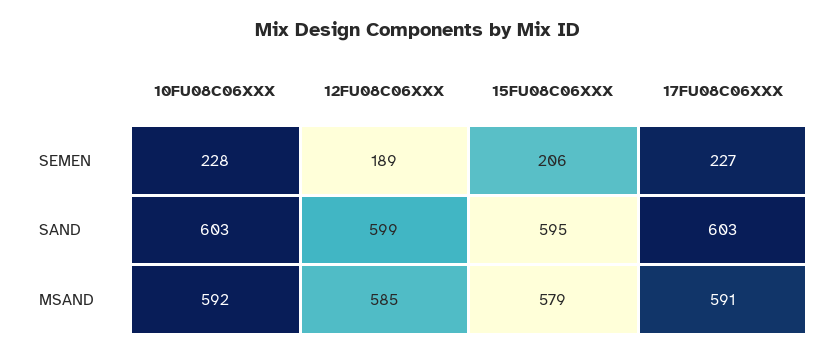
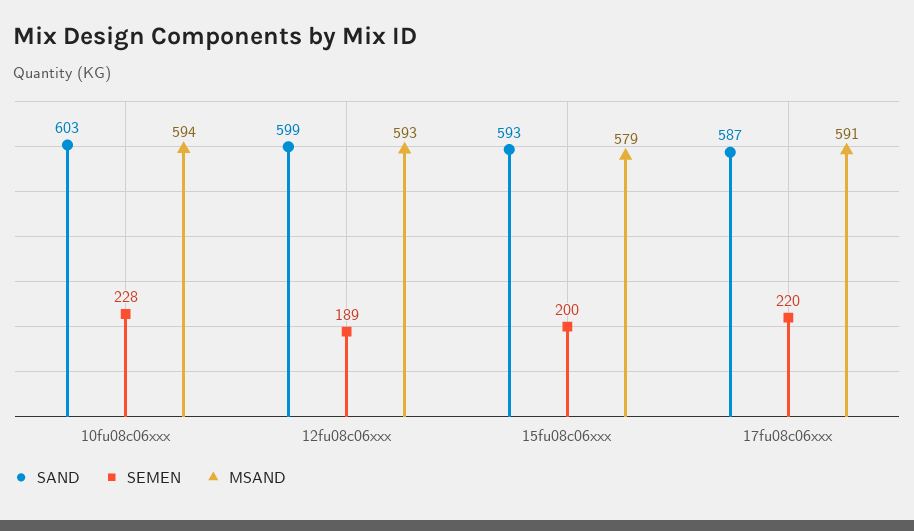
  {
    "SEMEN": {
      "10FU08C06XXX": 228,
      "12FU08C06XXX": 189,
-     "15FU08C06XXX": 206,
+     "15FU08C06XXX": 200,
-     "17FU08C06XXX": 227
+     "17FU08C06XXX": 220
    },
    "SAND": {
      "10FU08C06XXX": 603,
      "12FU08C06XXX": 599,
-     "15FU08C06XXX": 595,
+     "15FU08C06XXX": 593,
-     "17FU08C06XXX": 603
+     "17FU08C06XXX": 587
    },
    "MSAND": {
-     "10FU08C06XXX": 592,
+     "10FU08C06XXX": 594,
-     "12FU08C06XXX": 585,
+     "12FU08C06XXX": 593,
      "15FU08C06XXX": 579,
      "17FU08C06XXX": 591
    }
  }

